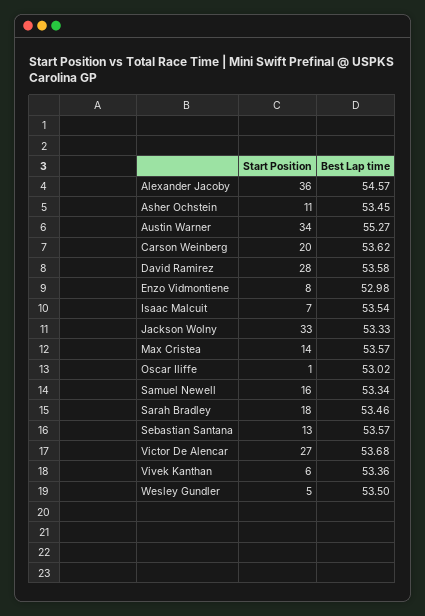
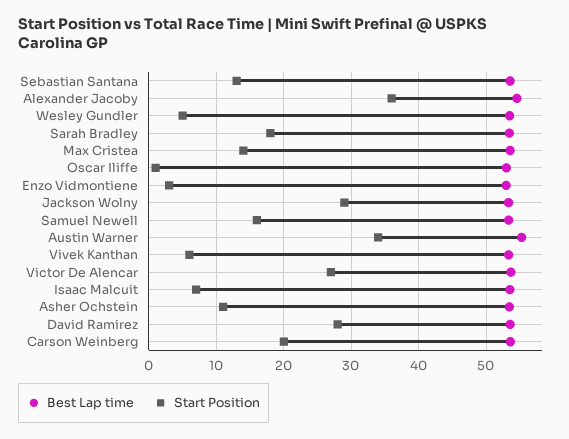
  {
    "Start Position": {
      "Alexander Jacoby": 36,
      "Asher Ochstein": 11,
      "Austin Warner": 34,
      "Carson Weinberg": 20,
      "David Ramirez": 28,
-     "Enzo Vidmontiene": 8,
+     "Enzo Vidmontiene": 3,
      "Isaac Malcuit": 7,
-     "Jackson Wolny": 33,
+     "Jackson Wolny": 29,
      "Max Cristea": 14,
      "Oscar Iliffe": 1,
      "Samuel Newell": 16,
      "Sarah Bradley": 18,
      "Sebastian Santana": 13,
      "Victor De Alencar": 27,
      "Vivek Kanthan": 6,
      "Wesley Gundler": 5
    },
    "Best Lap time": {
      "Alexander Jacoby": 54.57,
      "Asher Ochstein": 53.45,
      "Austin Warner": 55.27,
      "Carson Weinberg": 53.62,
      "David Ramirez": 53.58,
      "Enzo Vidmontiene": 52.98,
      "Isaac Malcuit": 53.54,
      "Jackson Wolny": 53.33,
      "Max Cristea": 53.57,
      "Oscar Iliffe": 53.02,
      "Samuel Newell": 53.34,
      "Sarah Bradley": 53.46,
      "Sebastian Santana": 53.57,
      "Victor De Alencar": 53.68,
      "Vivek Kanthan": 53.36,
      "Wesley Gundler": 53.5
    }
  }

